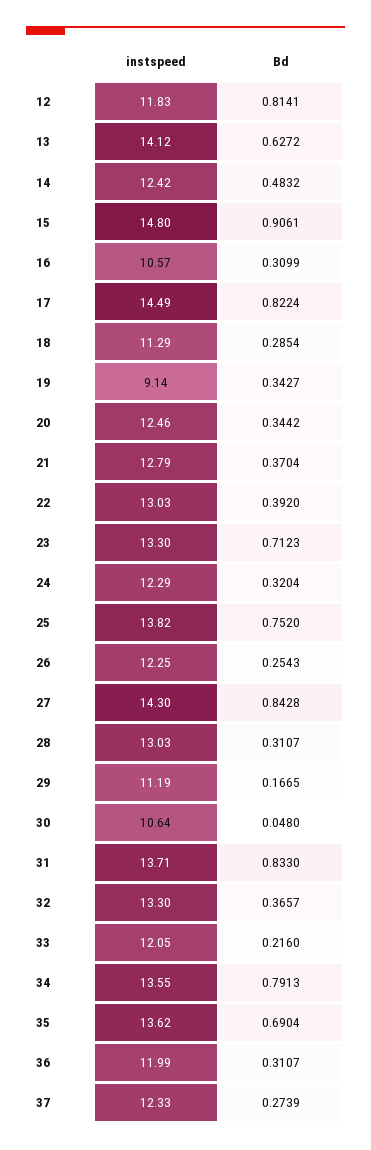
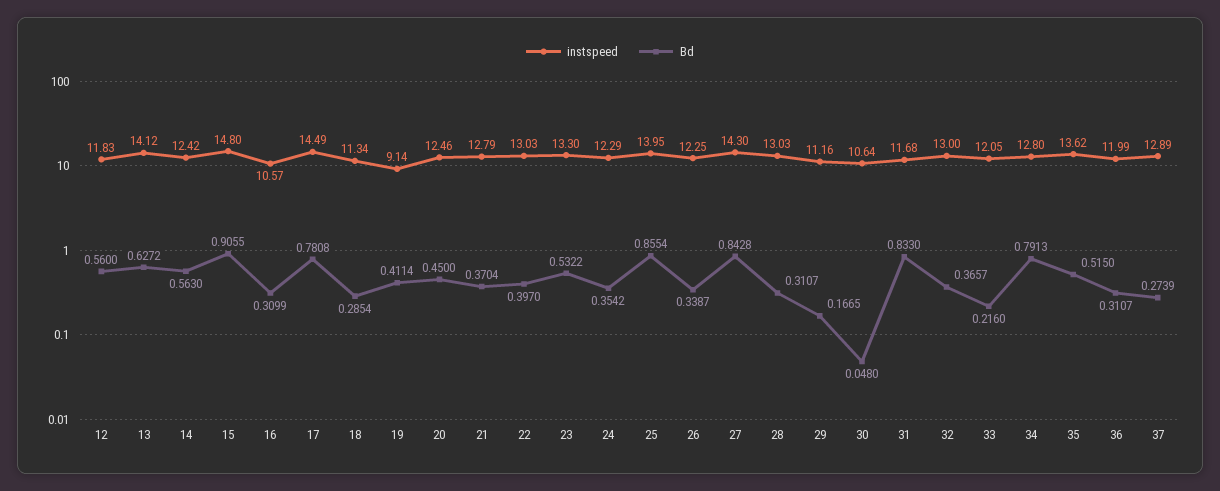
  {
    "instspeed": {
      "12": 11.83,
      "13": 14.12,
      "14": 12.42,
      "15": 14.8,
      "16": 10.57,
      "17": 14.49,
-     "18": 11.29,
+     "18": 11.34,
      "19": 9.14,
      "20": 12.46,
      "21": 12.79,
      "22": 13.03,
      "23": 13.3,
      "24": 12.29,
-     "25": 13.82,
+     "25": 13.95,
      "26": 12.25,
      "27": 14.3,
      "28": 13.03,
-     "29": 11.19,
+     "29": 11.16,
      "30": 10.64,
-     "31": 13.71,
+     "31": 11.68,
-     "32": 13.3,
+     "32": 13,
      "33": 12.05,
-     "34": 13.55,
+     "34": 12.8,
      "35": 13.62,
      "36": 11.99,
-     "37": 12.33
+     "37": 12.89
    },
    "Bd": {
-     "12": 0.8141,
+     "12": 0.56,
      "13": 0.6272,
-     "14": 0.4832,
+     "14": 0.563,
-     "15": 0.9061,
+     "15": 0.9055,
      "16": 0.3099,
-     "17": 0.8224,
+     "17": 0.7808,
      "18": 0.2854,
-     "19": 0.3427,
+     "19": 0.4114,
-     "20": 0.3442,
+     "20": 0.45,
      "21": 0.3704,
-     "22": 0.392,
+     "22": 0.397,
-     "23": 0.7123,
+     "23": 0.5322,
-     "24": 0.3204,
+     "24": 0.3542,
-     "25": 0.752,
+     "25": 0.8554,
-     "26": 0.2543,
+     "26": 0.3387,
      "27": 0.8428,
      "28": 0.3107,
      "29": 0.1665,
      "30": 0.048,
      "31": 0.833,
      "32": 0.3657,
      "33": 0.216,
      "34": 0.7913,
-     "35": 0.6904,
+     "35": 0.515,
      "36": 0.3107,
      "37": 0.2739
    }
  }

